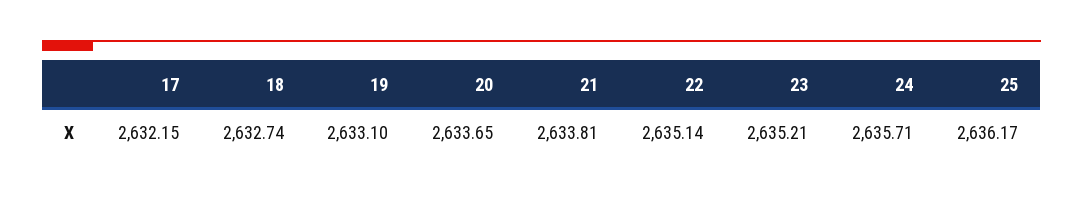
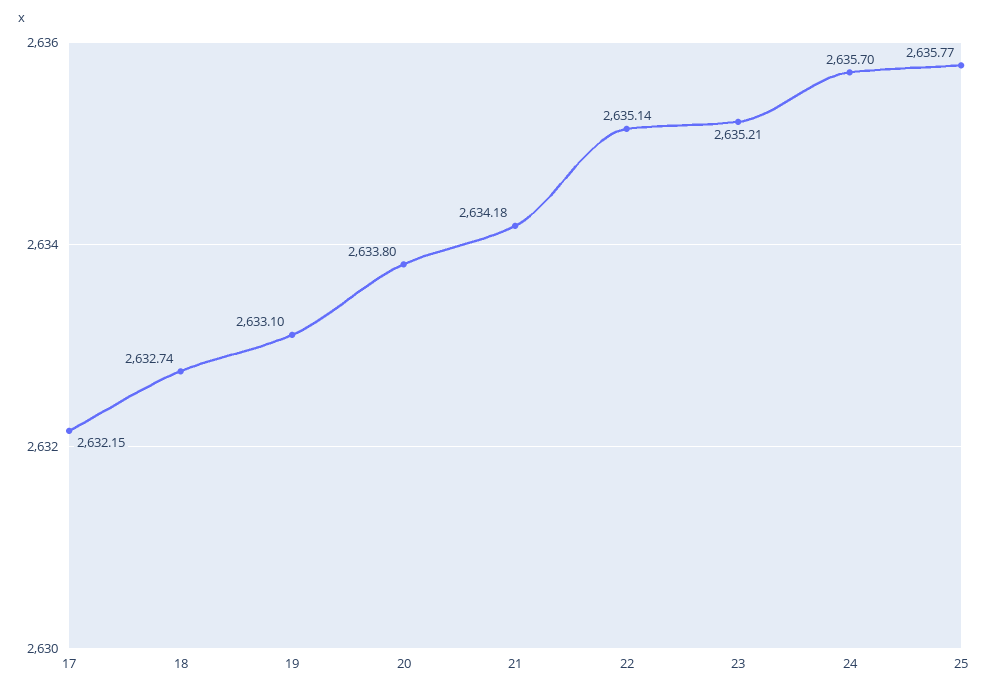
  {
    "17": 2632.15,
    "18": 2632.74,
    "19": 2633.1,
-   "20": 2633.65,
+   "20": 2633.8,
-   "21": 2633.81,
+   "21": 2634.18,
    "22": 2635.14,
    "23": 2635.21,
-   "24": 2635.71,
+   "24": 2635.7,
-   "25": 2636.17
+   "25": 2635.77
  }

